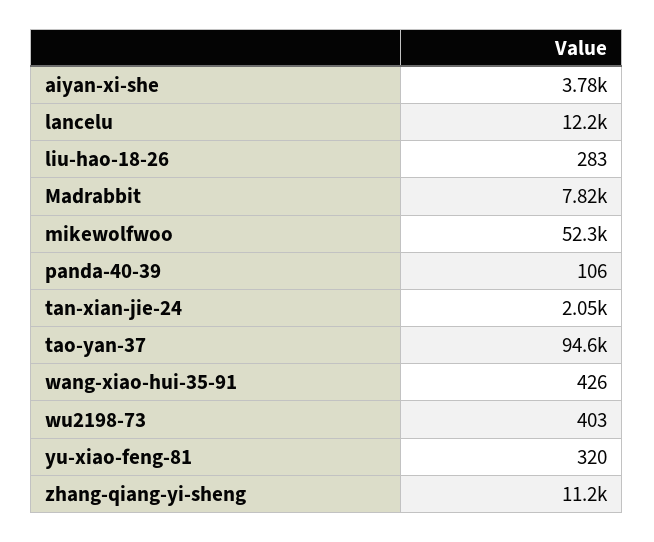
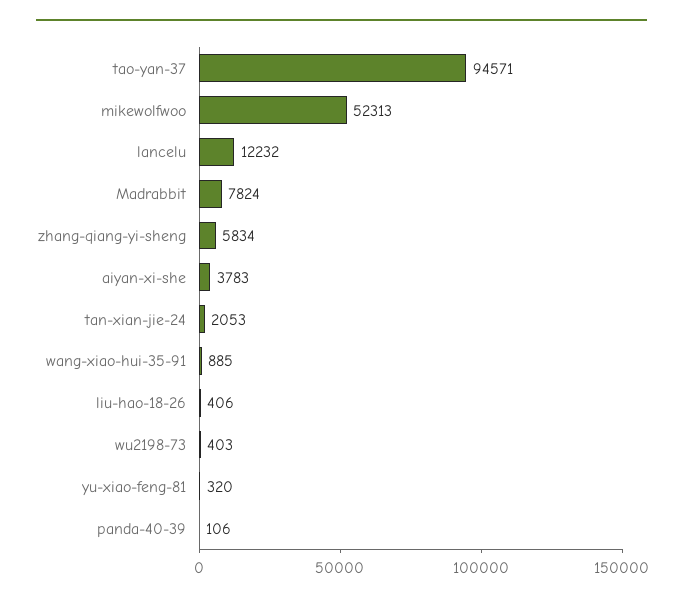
  {
    "aiyan-xi-she": 3783,
    "lancelu": 12232,
-   "liu-hao-18-26": 283,
+   "liu-hao-18-26": 406,
    "Madrabbit": 7824,
    "mikewolfwoo": 52313,
    "panda-40-39": 106,
    "tan-xian-jie-24": 2053,
    "tao-yan-37": 94571,
-   "wang-xiao-hui-35-91": 426,
+   "wang-xiao-hui-35-91": 885,
    "wu2198-73": 403,
    "yu-xiao-feng-81": 320,
-   "zhang-qiang-yi-sheng": 11200
+   "zhang-qiang-yi-sheng": 5834
  }

